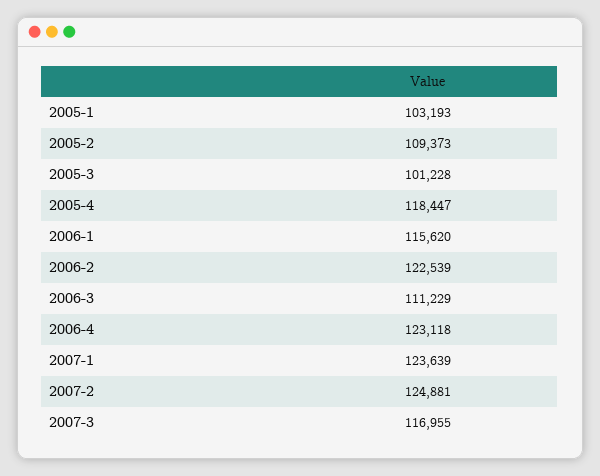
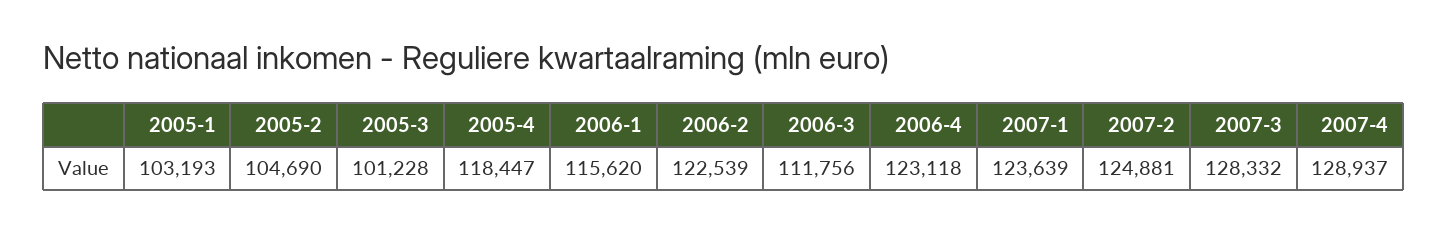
  {
    "2005-1": 103193,
-   "2005-2": 109373,
+   "2005-2": 104690,
    "2005-3": 101228,
    "2005-4": 118447,
    "2006-1": 115620,
    "2006-2": 122539,
-   "2006-3": 111229,
+   "2006-3": 111756,
    "2006-4": 123118,
    "2007-1": 123639,
    "2007-2": 124881,
-   "2007-3": 116955
+   "2007-3": 128332,
+   "2007-4": 128937
  }

